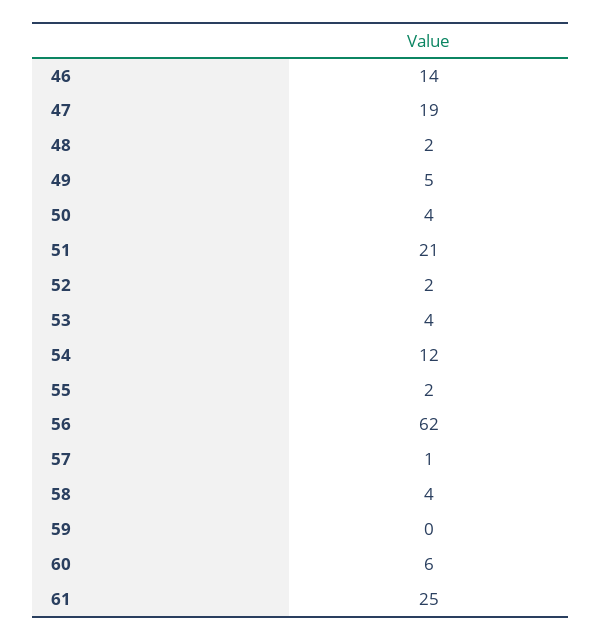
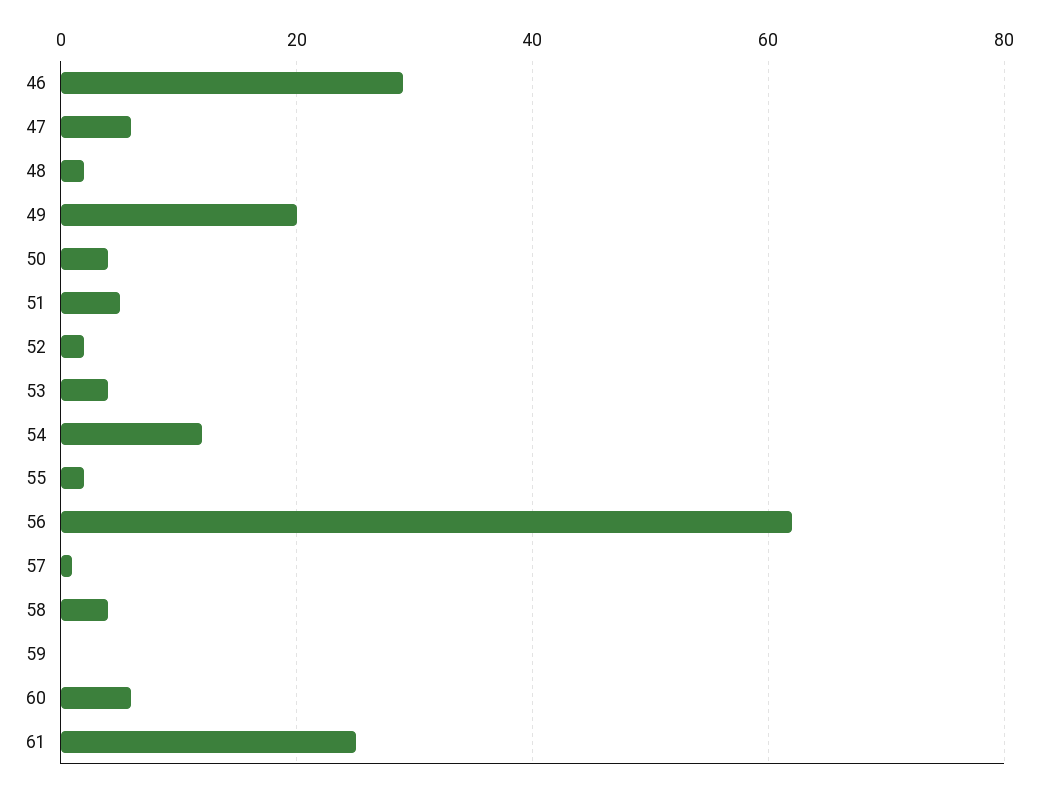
  {
-   "46": 14,
+   "46": 30,
-   "47": 19,
+   "47": 5,
    "48": 2,
-   "49": 5,
+   "49": 20,
    "50": 4,
-   "51": 21,
+   "51": 5,
    "52": 2,
    "53": 4,
    "54": 12,
    "55": 2,
    "56": 62,
    "57": 1,
    "58": 4,
    "59": 0,
    "60": 6,
    "61": 25
  }

